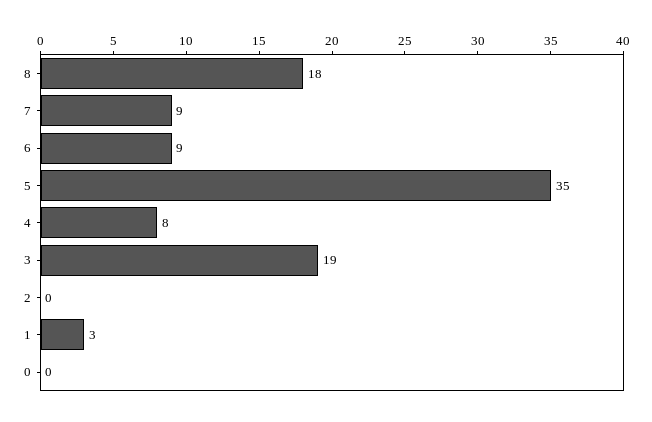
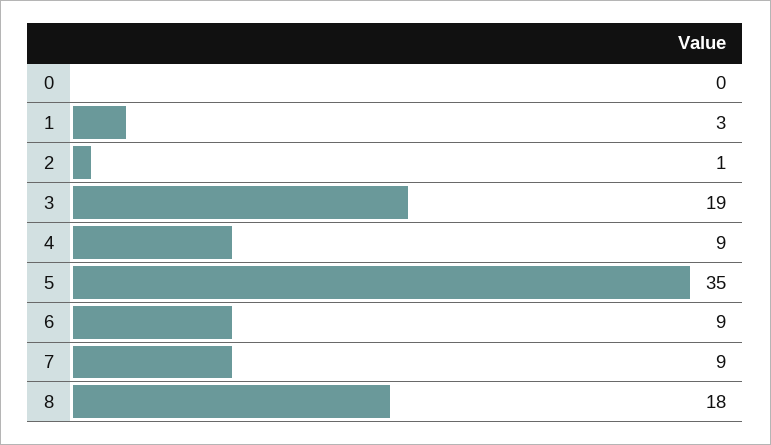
  {
    "8": 18,
    "7": 9,
    "6": 9,
    "5": 35,
-   "4": 8,
+   "4": 9,
    "3": 19,
-   "2": 0,
+   "2": 1,
    "1": 3,
    "0": 0
  }

